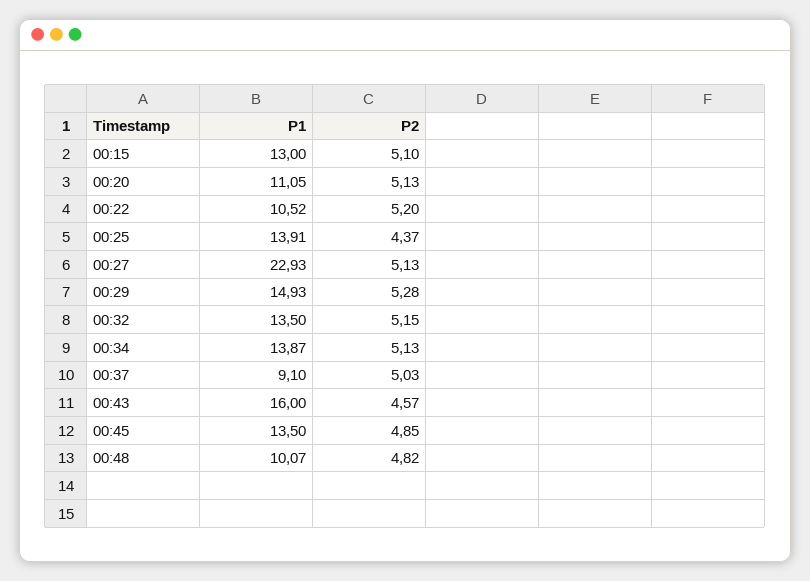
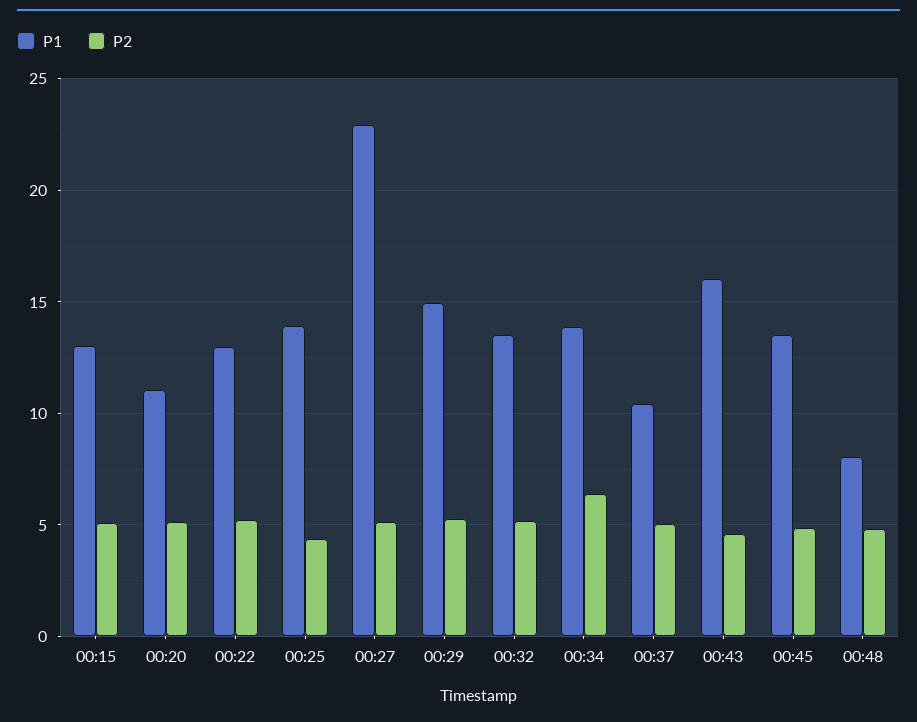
  {
    "P1": {
      "00:15": 13,
      "00:20": 11.05,
-     "00:22": 10.52,
+     "00:22": 13,
      "00:25": 13.91,
      "00:27": 22.93,
      "00:29": 14.93,
      "00:32": 13.5,
      "00:34": 13.87,
-     "00:37": 9.1,
+     "00:37": 10.5,
      "00:43": 16,
      "00:45": 13.5,
-     "00:48": 10.07
+     "00:48": 8
    },
    "P2": {
      "00:15": 5.1,
      "00:20": 5.13,
      "00:22": 5.2,
      "00:25": 4.37,
      "00:27": 5.13,
      "00:29": 5.28,
      "00:32": 5.15,
-     "00:34": 5.13,
+     "00:34": 6.5,
      "00:37": 5.03,
      "00:43": 4.57,
      "00:45": 4.85,
      "00:48": 4.82
    }
  }

